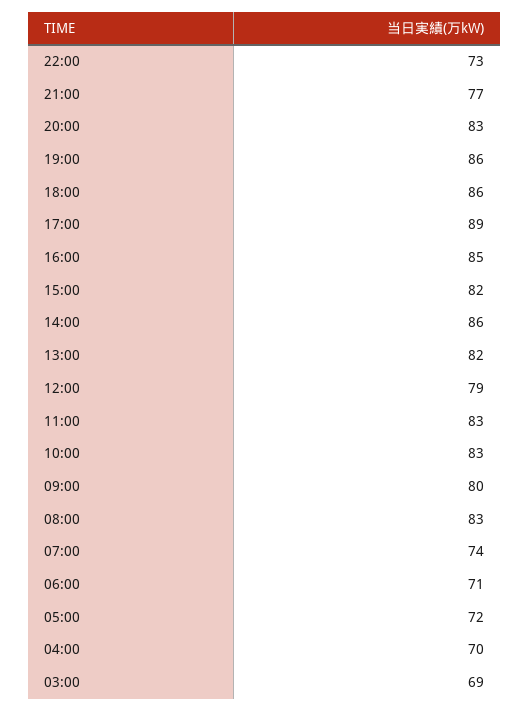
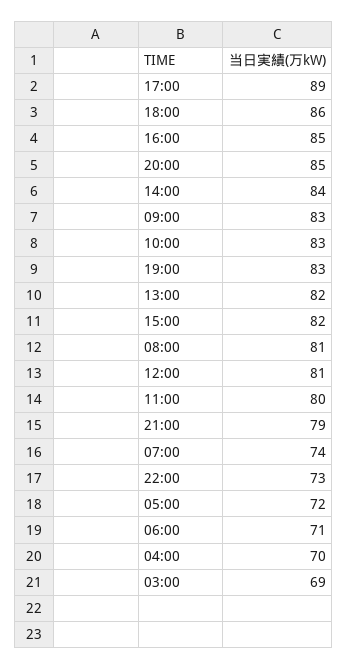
  {
    "22:00": 73,
-   "21:00": 77,
+   "21:00": 79,
-   "20:00": 83,
+   "20:00": 85,
-   "19:00": 86,
+   "19:00": 83,
    "18:00": 86,
    "17:00": 89,
    "16:00": 85,
    "15:00": 82,
-   "14:00": 86,
+   "14:00": 84,
    "13:00": 82,
-   "12:00": 79,
+   "12:00": 81,
-   "11:00": 83,
+   "11:00": 80,
    "10:00": 83,
-   "09:00": 80,
+   "09:00": 83,
-   "08:00": 83,
+   "08:00": 81,
    "07:00": 74,
    "06:00": 71,
    "05:00": 72,
    "04:00": 70,
    "03:00": 69
  }

